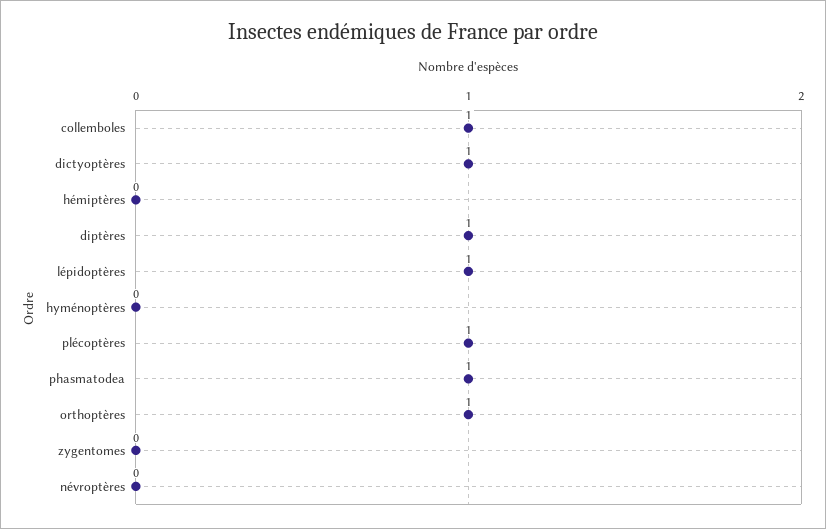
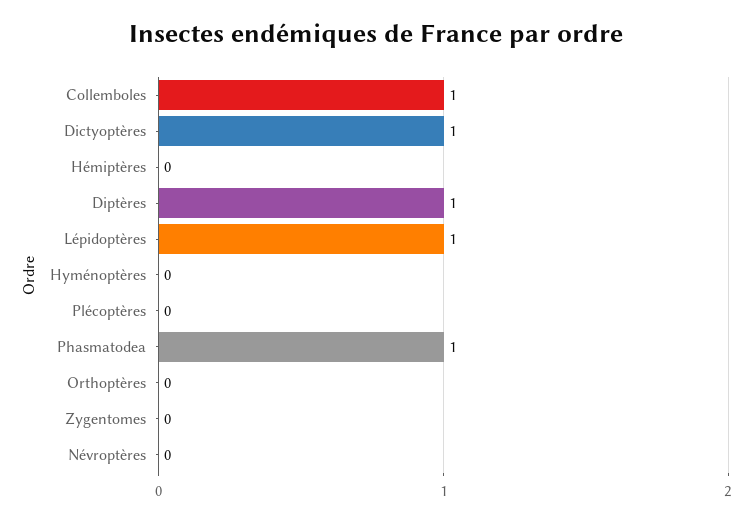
  {
    "collemboles": 1,
    "dictyoptères": 1,
    "hémiptères": 0,
    "diptères": 1,
    "lépidoptères": 1,
    "hyménoptères": 0,
-   "plécoptères": 1,
+   "plécoptères": 0,
    "phasmatodea": 1,
-   "orthoptères": 1,
+   "orthoptères": 0,
    "zygentomes": 0,
    "névroptères": 0
  }

